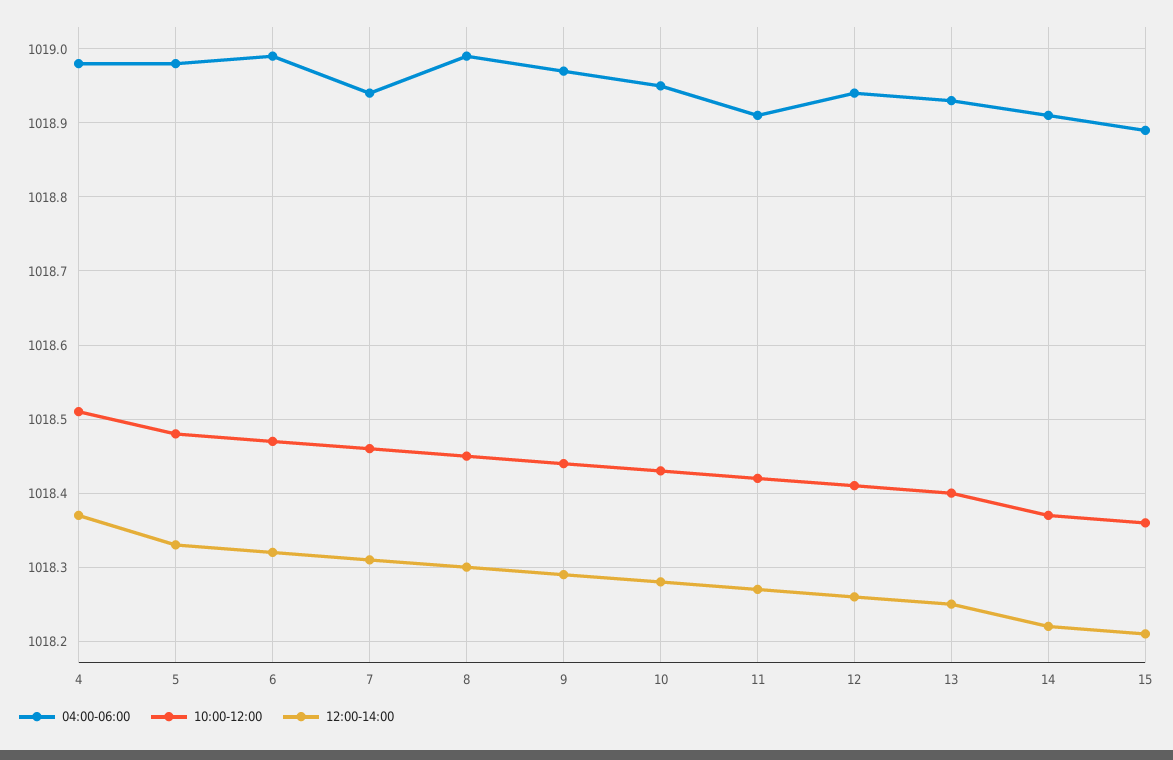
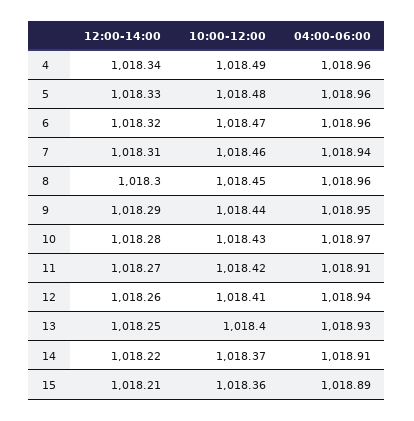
  {
    "04:00-06:00": {
-     "4": 1018.98,
+     "4": 1018.96,
-     "5": 1018.98,
+     "5": 1018.96,
-     "6": 1018.99,
+     "6": 1018.96,
      "7": 1018.94,
-     "8": 1018.99,
+     "8": 1018.96,
-     "9": 1018.97,
+     "9": 1018.95,
-     "10": 1018.95,
+     "10": 1018.97,
      "11": 1018.91,
      "12": 1018.94,
      "13": 1018.93,
      "14": 1018.91,
      "15": 1018.89
    },
    "10:00-12:00": {
-     "4": 1018.51,
+     "4": 1018.49,
      "5": 1018.48,
      "6": 1018.47,
      "7": 1018.46,
      "8": 1018.45,
      "9": 1018.44,
      "10": 1018.43,
      "11": 1018.42,
      "12": 1018.41,
      "13": 1018.4,
      "14": 1018.37,
      "15": 1018.36
    },
    "12:00-14:00": {
-     "4": 1018.37,
+     "4": 1018.34,
      "5": 1018.33,
      "6": 1018.32,
      "7": 1018.31,
      "8": 1018.3,
      "9": 1018.29,
      "10": 1018.28,
      "11": 1018.27,
      "12": 1018.26,
      "13": 1018.25,
      "14": 1018.22,
      "15": 1018.21
    }
  }

